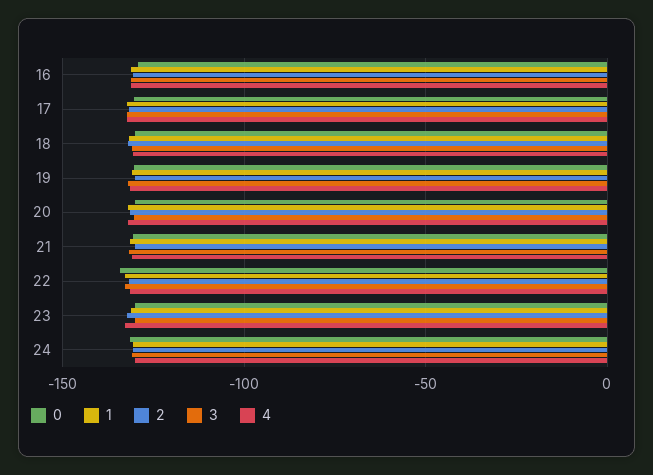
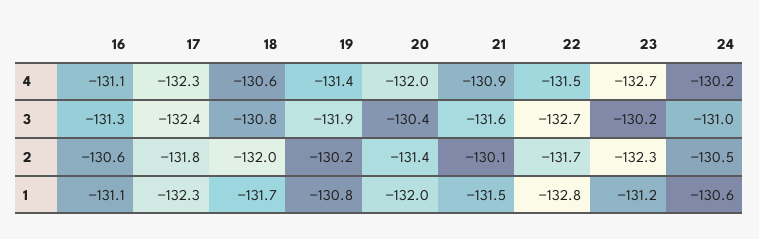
  {
-   "0": {
-     "16": -130,
-     "17": -130,
-     "18": -130,
-     "19": -130,
-     "20": -130,
-     "21": -130,
-     "22": -135,
-     "23": -130,
-     "24": -130
-   },
    "1": {
      "16": -131.1,
      "17": -132.3,
      "18": -131.7,
      "19": -130.8,
      "20": -132,
      "21": -131.5,
      "22": -132.8,
      "23": -131.2,
      "24": -130.6
    },
    "2": {
      "16": -130.6,
      "17": -131.8,
      "18": -132,
      "19": -130.2,
      "20": -131.4,
      "21": -130.1,
      "22": -131.7,
      "23": -132.3,
      "24": -130.5
    },
    "3": {
      "16": -131.3,
      "17": -132.4,
      "18": -130.8,
      "19": -131.9,
      "20": -130.4,
      "21": -131.6,
      "22": -132.7,
      "23": -130.2,
      "24": -131
    },
    "4": {
      "16": -131.1,
      "17": -132.3,
      "18": -130.6,
      "19": -131.4,
      "20": -132,
      "21": -130.9,
      "22": -131.5,
      "23": -132.7,
      "24": -130.2
    }
  }

